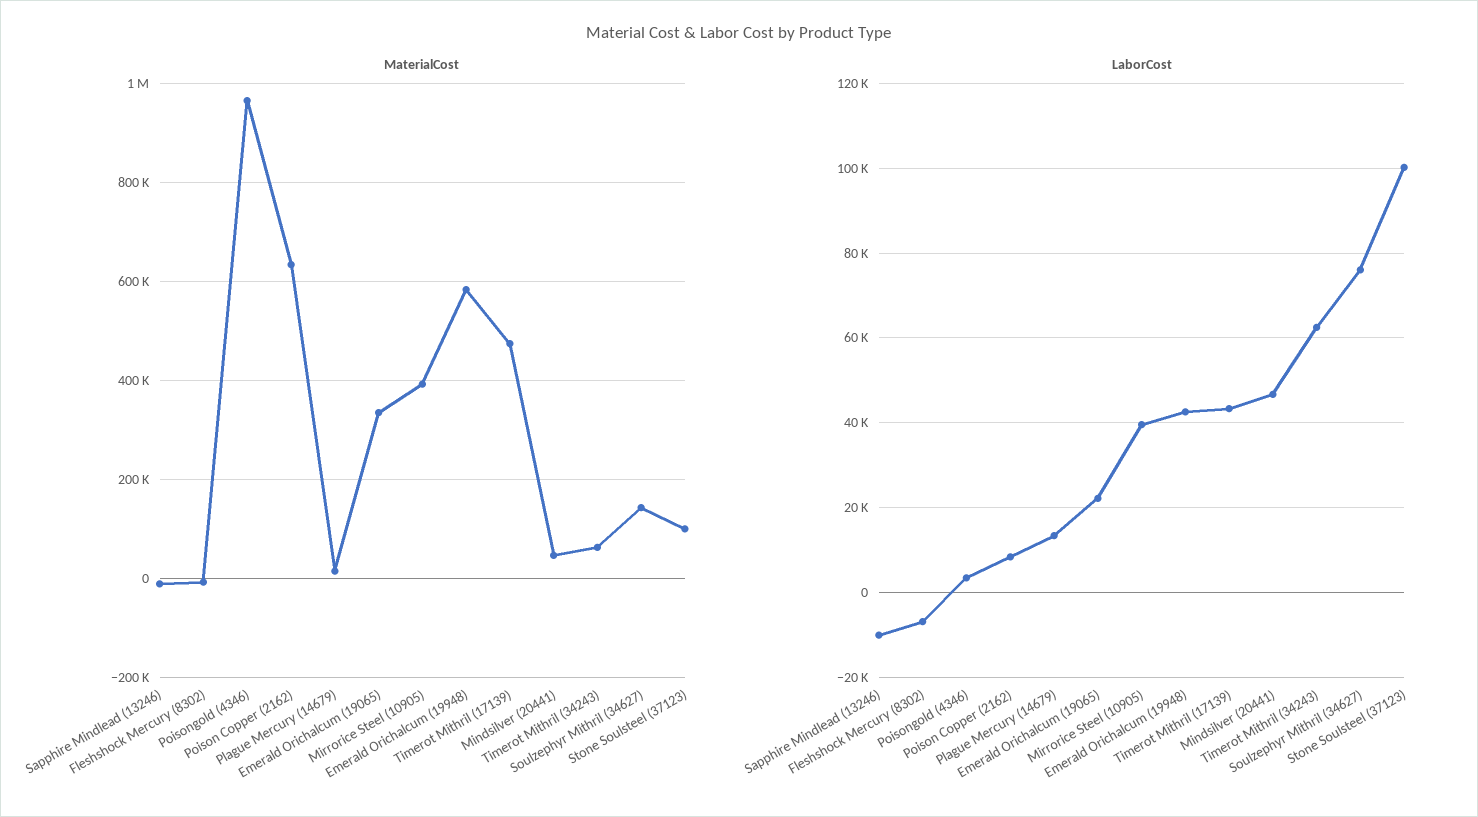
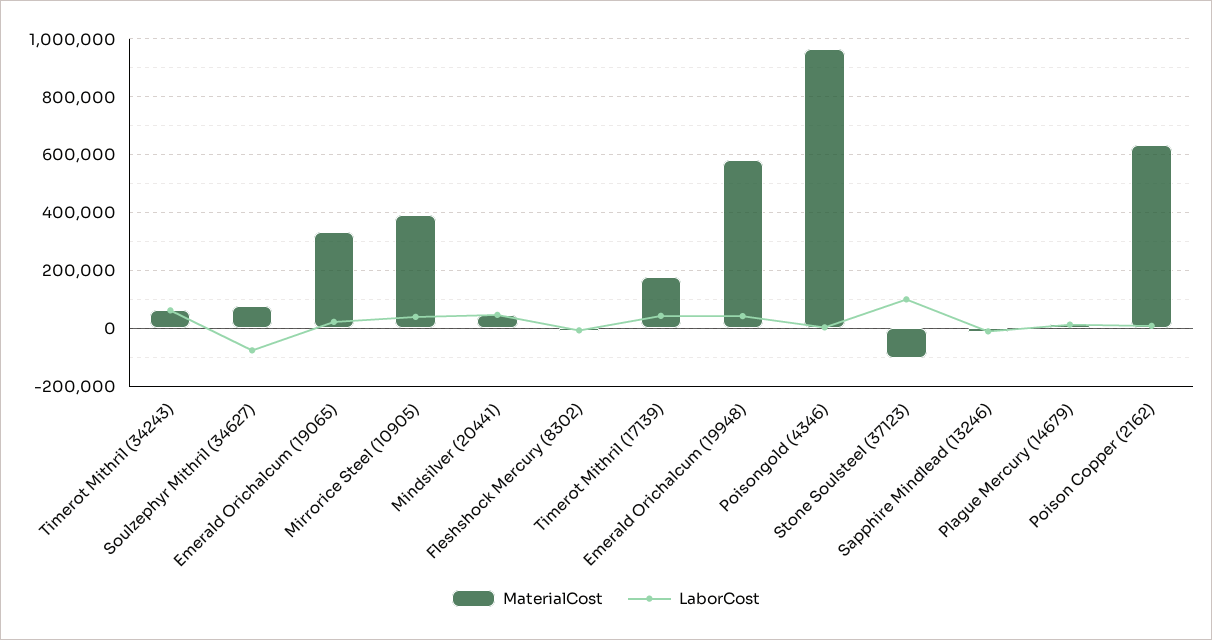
  {
    "MaterialCost": {
      "Sapphire Mindlead (13246)": -20000,
      "Fleshshock Mercury (8302)": 0,
      "Poisongold (4346)": 960000,
      "Poison Copper (2162)": 640000,
      "Plague Mercury (14679)": 20000,
      "Emerald Orichalcum (19065)": 340000,
      "Mirrorice Steel (10905)": 400000,
      "Emerald Orichalcum (19948)": 580000,
-     "Timerot Mithril (17139)": 480000,
+     "Timerot Mithril (17139)": 175000,
      "Mindsilver (20441)": 40000,
      "Timerot Mithril (34243)": 60000,
-     "Soulzephyr Mithril (34627)": 140000,
+     "Soulzephyr Mithril (34627)": 75000,
-     "Stone Soulsteel (37123)": 100000
+     "Stone Soulsteel (37123)": -100000
    },
    "LaborCost": {
      "Sapphire Mindlead (13246)": -10000,
      "Fleshshock Mercury (8302)": -6000,
      "Poisongold (4346)": 4000,
      "Poison Copper (2162)": 8000,
      "Plague Mercury (14679)": 14000,
      "Emerald Orichalcum (19065)": 22000,
      "Mirrorice Steel (10905)": 40000,
      "Emerald Orichalcum (19948)": 42000,
      "Timerot Mithril (17139)": 44000,
      "Mindsilver (20441)": 46000,
      "Timerot Mithril (34243)": 62000,
-     "Soulzephyr Mithril (34627)": 76000,
+     "Soulzephyr Mithril (34627)": -75000,
      "Stone Soulsteel (37123)": 100000
    }
  }

